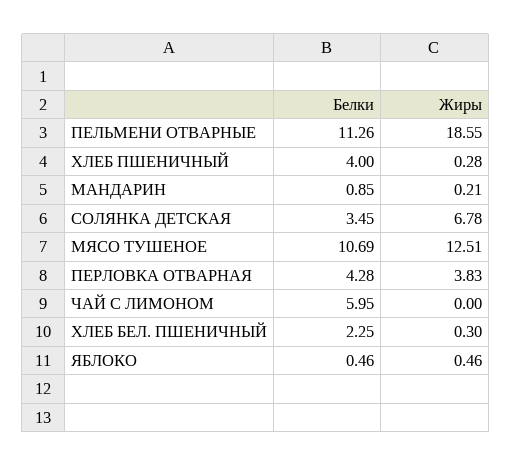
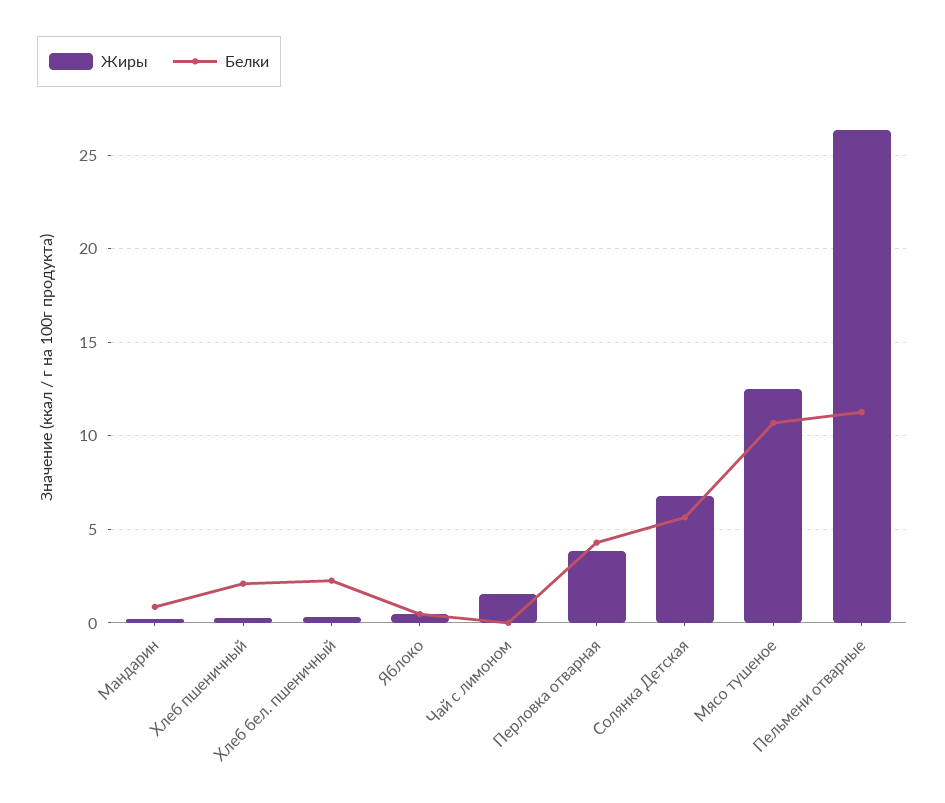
  {
    "Белки": {
      "ПЕЛЬМЕНИ ОТВАРНЫЕ": 11.26,
-     "ХЛЕБ ПШЕНИЧНЫЙ": 4,
+     "ХЛЕБ ПШЕНИЧНЫЙ": 2,
      "МАНДАРИН": 0.85,
-     "СОЛЯНКА ДЕТСКАЯ": 3.45,
+     "СОЛЯНКА ДЕТСКАЯ": 5.5,
      "МЯСО ТУШЕНОЕ": 10.69,
      "ПЕРЛОВКА ОТВАРНАЯ": 4.28,
-     "ЧАЙ С ЛИМОНОМ": 5.95,
+     "ЧАЙ С ЛИМОНОМ": 0,
      "ХЛЕБ БЕЛ. ПШЕНИЧНЫЙ": 2.25,
      "ЯБЛОКО": 0.46
    },
    "Жиры": {
-     "ПЕЛЬМЕНИ ОТВАРНЫЕ": 18.55,
+     "ПЕЛЬМЕНИ ОТВАРНЫЕ": 26.5,
      "ХЛЕБ ПШЕНИЧНЫЙ": 0.28,
      "МАНДАРИН": 0.21,
      "СОЛЯНКА ДЕТСКАЯ": 6.78,
      "МЯСО ТУШЕНОЕ": 12.51,
      "ПЕРЛОВКА ОТВАРНАЯ": 3.83,
-     "ЧАЙ С ЛИМОНОМ": 0,
+     "ЧАЙ С ЛИМОНОМ": 1.5,
      "ХЛЕБ БЕЛ. ПШЕНИЧНЫЙ": 0.3,
      "ЯБЛОКО": 0.46
    }
  }

